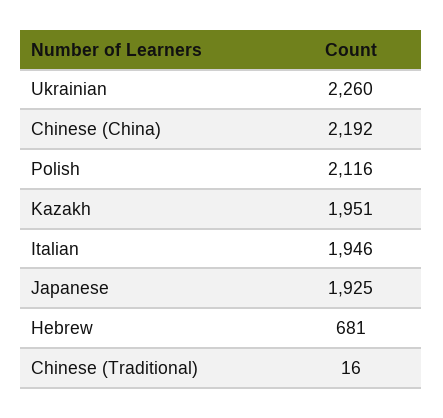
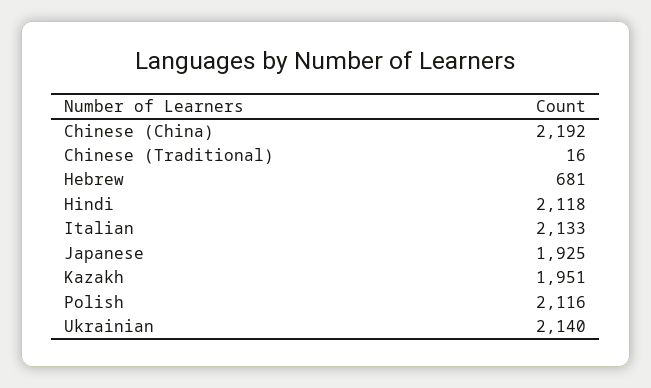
  {
-   "Ukrainian": 2260,
+   "Ukrainian": 2140,
    "Chinese (China)": 2192,
    "Polish": 2116,
    "Kazakh": 1951,
-   "Italian": 1946,
+   "Italian": 2133,
    "Japanese": 1925,
    "Hebrew": 681,
-   "Chinese (Traditional)": 16
+   "Chinese (Traditional)": 16,
+   "Hindi": 2118
  }

